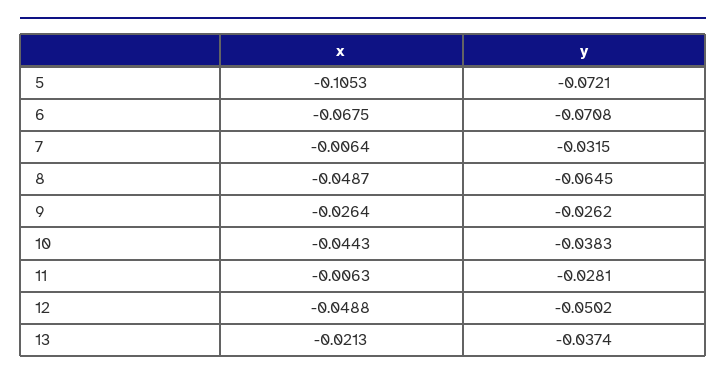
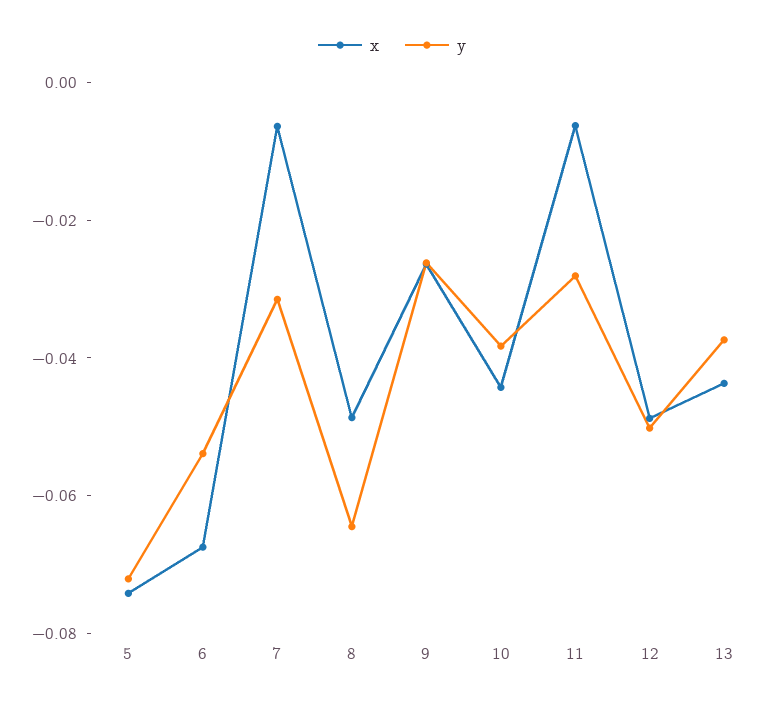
  {
    "x": {
-     "5": -0.1053,
+     "5": -0.075,
      "6": -0.0675,
      "7": -0.0064,
      "8": -0.0487,
      "9": -0.0264,
      "10": -0.0443,
      "11": -0.0063,
      "12": -0.0488,
-     "13": -0.0213
+     "13": -0.045
    },
    "y": {
      "5": -0.0721,
-     "6": -0.0708,
+     "6": -0.055,
      "7": -0.0315,
      "8": -0.0645,
      "9": -0.0262,
      "10": -0.0383,
      "11": -0.0281,
      "12": -0.0502,
      "13": -0.0374
    }
  }

